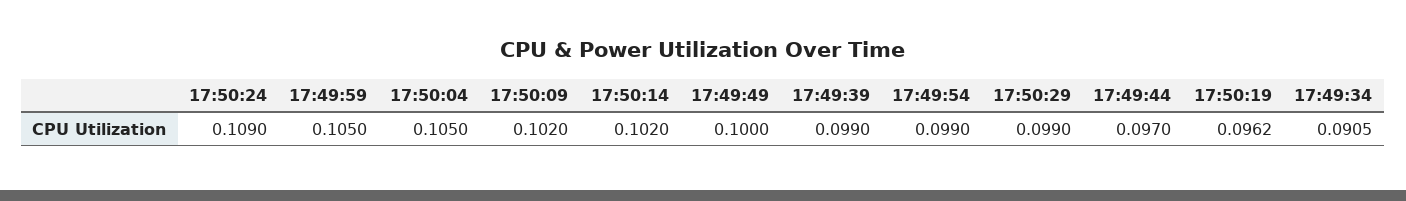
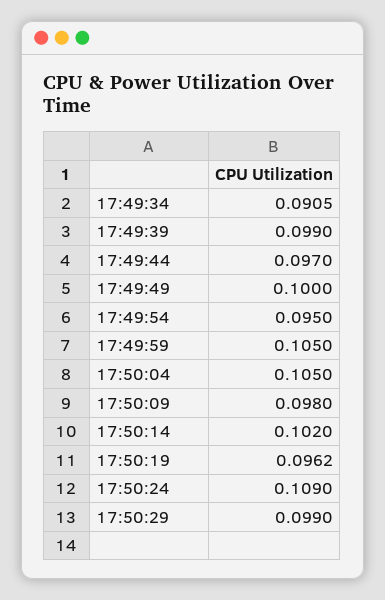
  {
    "17:50:24": 0.109,
    "17:49:59": 0.105,
    "17:50:04": 0.105,
-   "17:50:09": 0.102,
+   "17:50:09": 0.098,
    "17:50:14": 0.102,
    "17:49:49": 0.1,
    "17:49:39": 0.099,
-   "17:49:54": 0.099,
+   "17:49:54": 0.095,
    "17:50:29": 0.099,
    "17:49:44": 0.097,
    "17:50:19": 0.0962,
    "17:49:34": 0.0905
  }

